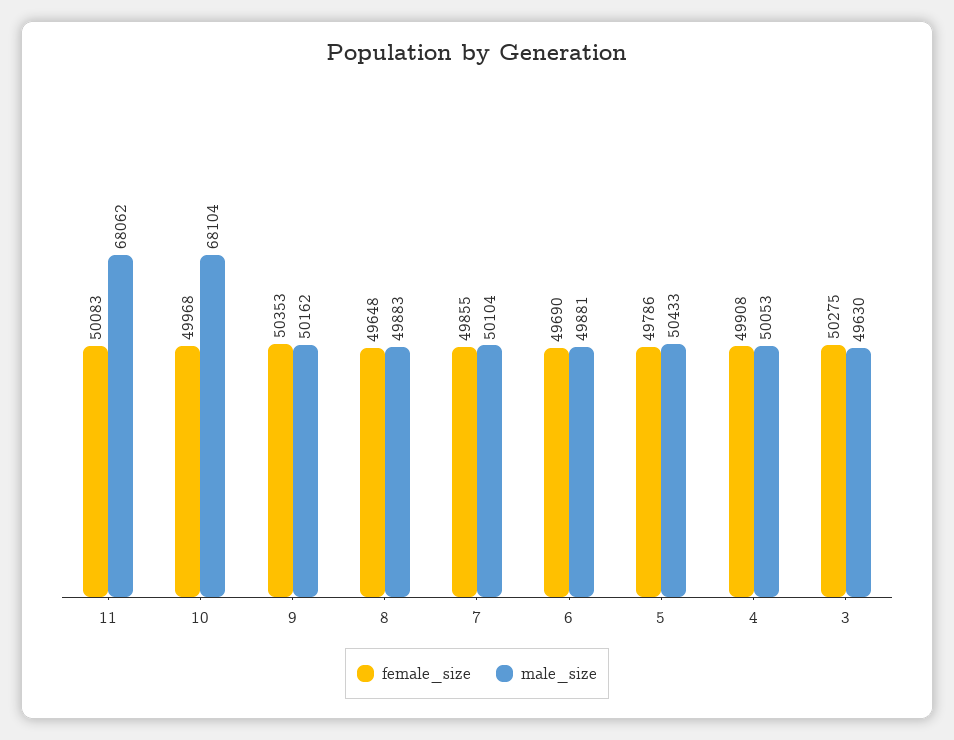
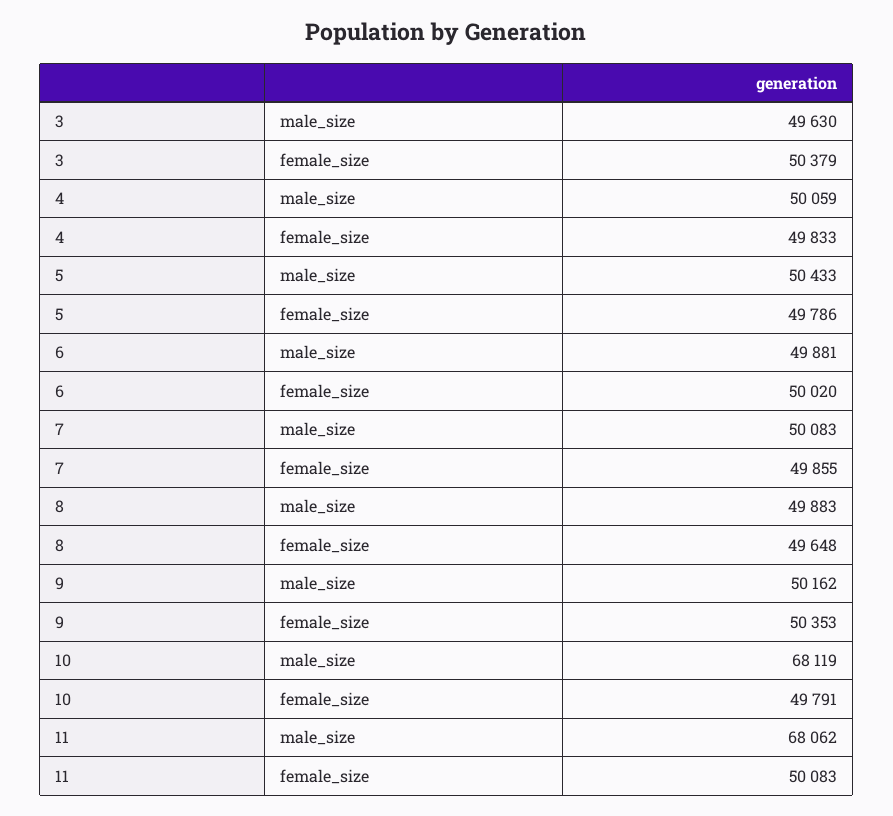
  {
    "female_size": {
      "11": 50083,
-     "10": 49968,
+     "10": 49791,
      "9": 50353,
      "8": 49648,
      "7": 49855,
-     "6": 49690,
+     "6": 50020,
      "5": 49786,
-     "4": 49908,
+     "4": 49833,
-     "3": 50275
+     "3": 50379
    },
    "male_size": {
      "11": 68062,
-     "10": 68104,
+     "10": 68119,
      "9": 50162,
      "8": 49883,
-     "7": 50104,
+     "7": 50083,
      "6": 49881,
      "5": 50433,
-     "4": 50053,
+     "4": 50059,
      "3": 49630
    }
  }

